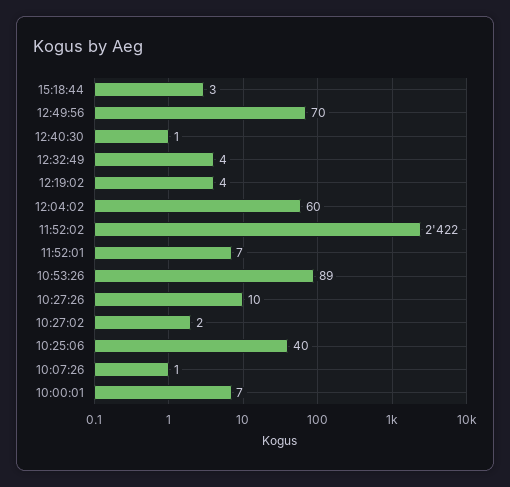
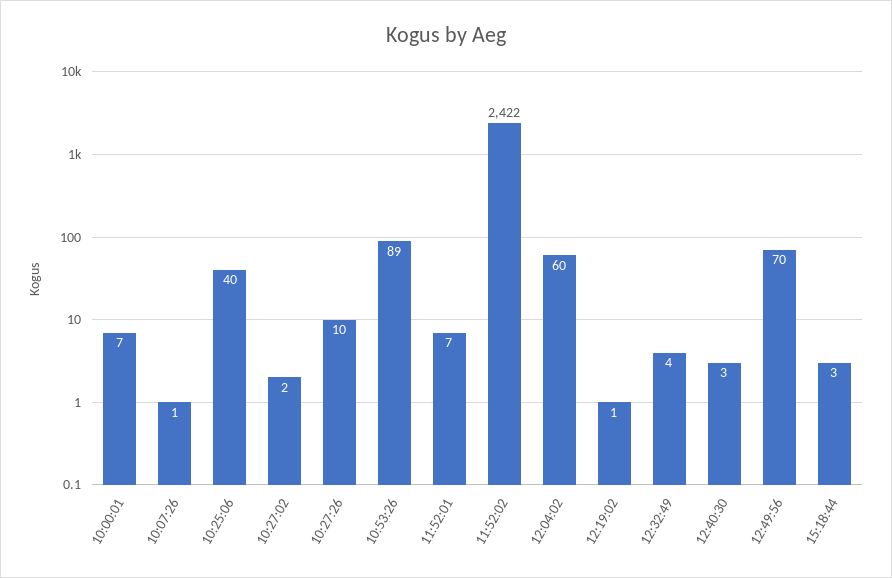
  {
    "15:18:44": 3,
    "12:49:56": 70,
-   "12:40:30": 1,
+   "12:40:30": 3,
    "12:32:49": 4,
-   "12:19:02": 4,
+   "12:19:02": 1,
    "12:04:02": 60,
    "11:52:02": 2422,
    "11:52:01": 7,
    "10:53:26": 89,
    "10:27:26": 10,
    "10:27:02": 2,
    "10:25:06": 40,
    "10:07:26": 1,
    "10:00:01": 7
  }

